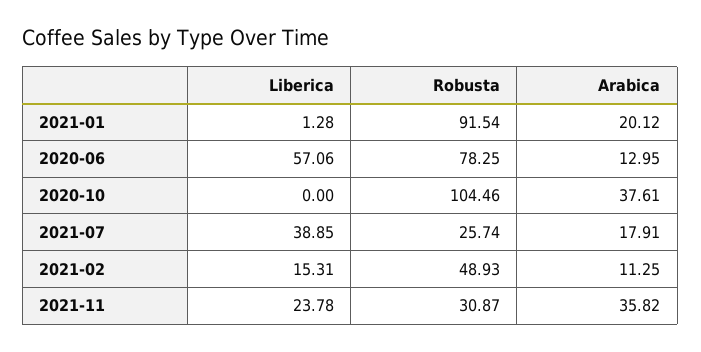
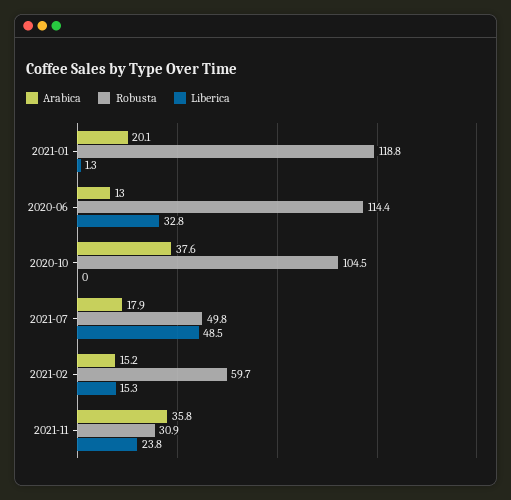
  {
    "Liberica": {
      "2021-01": 1.28,
-     "2020-06": 57.06,
+     "2020-06": 32.8,
      "2020-10": 0,
-     "2021-07": 38.85,
+     "2021-07": 48.5,
      "2021-02": 15.31,
      "2021-11": 23.78
    },
    "Robusta": {
-     "2021-01": 91.54,
+     "2021-01": 118.8,
-     "2020-06": 78.25,
+     "2020-06": 114.4,
      "2020-10": 104.46,
-     "2021-07": 25.74,
+     "2021-07": 49.8,
-     "2021-02": 48.93,
+     "2021-02": 59.7,
      "2021-11": 30.87
    },
    "Arabica": {
      "2021-01": 20.12,
      "2020-06": 12.95,
      "2020-10": 37.61,
      "2021-07": 17.91,
-     "2021-02": 11.25,
+     "2021-02": 15.2,
      "2021-11": 35.82
    }
  }

